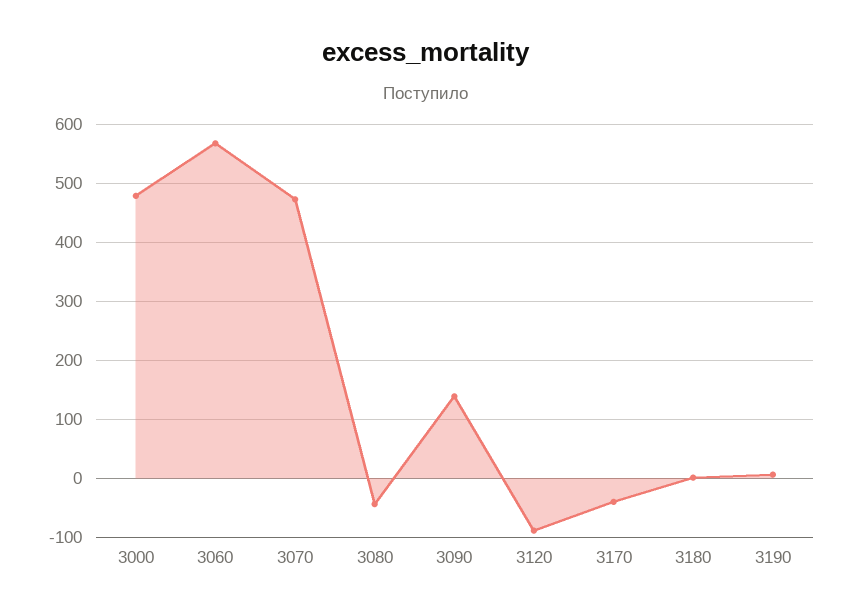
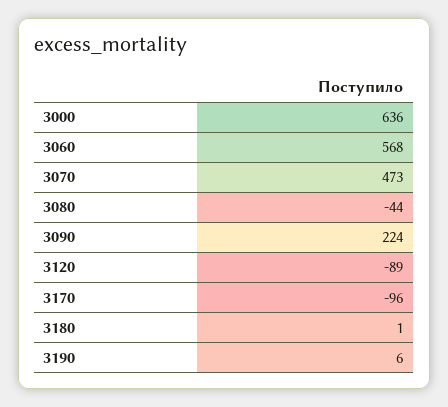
  {
-   "3000": 480,
+   "3000": 636,
    "3060": 568,
    "3070": 473,
    "3080": -44,
-   "3090": 140,
+   "3090": 224,
    "3120": -89,
-   "3170": -40,
+   "3170": -96,
    "3180": 1,
    "3190": 6
  }

